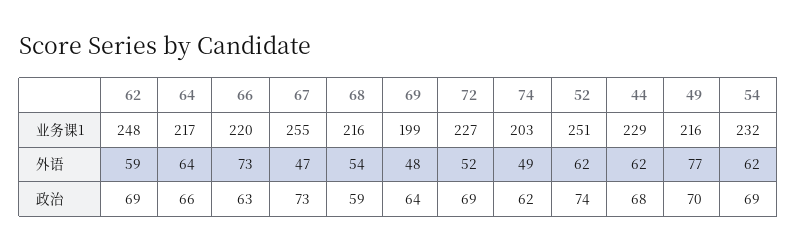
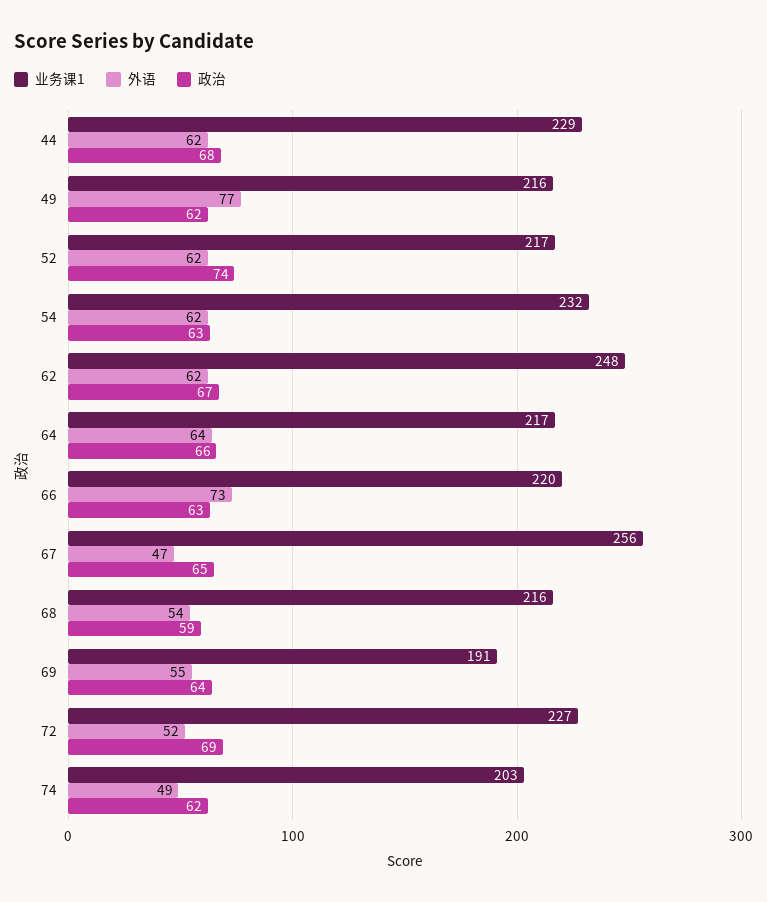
  {
    "业务课1": {
      "62": 248,
      "64": 217,
      "66": 220,
-     "67": 255,
+     "67": 256,
      "68": 216,
-     "69": 199,
+     "69": 191,
      "72": 227,
      "74": 203,
-     "52": 251,
+     "52": 217,
      "44": 229,
      "49": 216,
      "54": 232
    },
    "外语": {
-     "62": 59,
+     "62": 62,
      "64": 64,
      "66": 73,
      "67": 47,
      "68": 54,
-     "69": 48,
+     "69": 55,
      "72": 52,
      "74": 49,
      "52": 62,
      "44": 62,
      "49": 77,
      "54": 62
    },
    "政治": {
-     "62": 69,
+     "62": 67,
      "64": 66,
      "66": 63,
-     "67": 73,
+     "67": 65,
      "68": 59,
      "69": 64,
      "72": 69,
      "74": 62,
      "52": 74,
      "44": 68,
-     "49": 70,
+     "49": 62,
-     "54": 69
+     "54": 63
    }
  }

